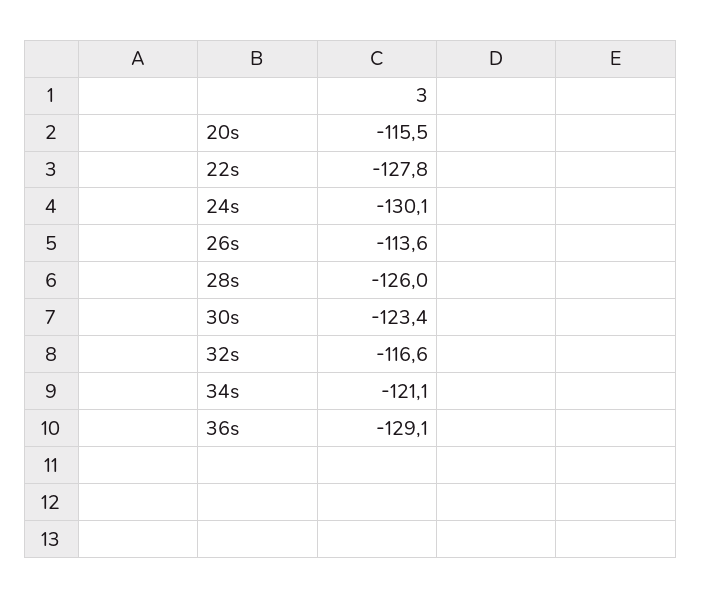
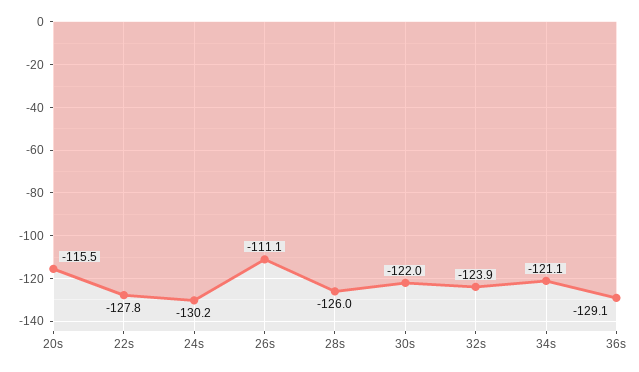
  {
    "20s": -115.5,
    "22s": -127.8,
-   "24s": -130.1,
+   "24s": -130.2,
-   "26s": -113.6,
+   "26s": -111.1,
    "28s": -126,
-   "30s": -123.4,
+   "30s": -122,
-   "32s": -116.6,
+   "32s": -123.9,
    "34s": -121.1,
    "36s": -129.1
  }

